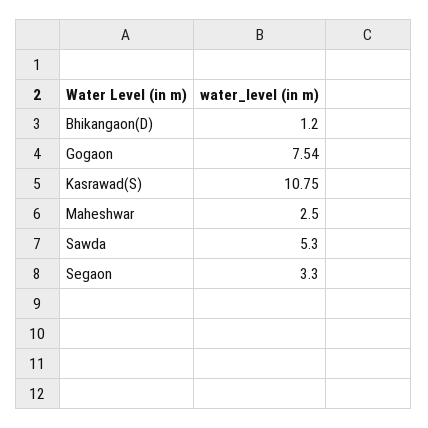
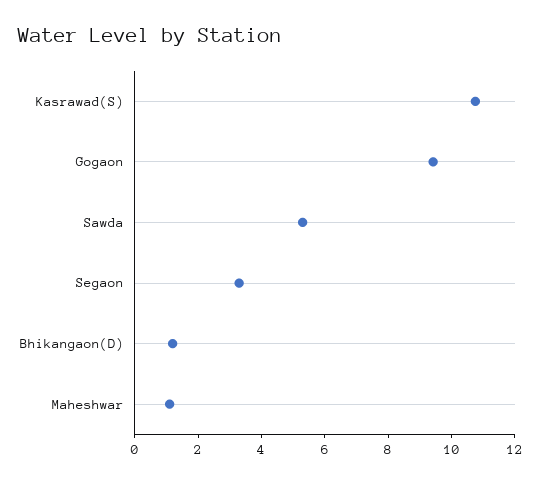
  {
    "Bhikangaon(D)": 1.2,
-   "Gogaon": 7.54,
+   "Gogaon": 9.5,
    "Kasrawad(S)": 10.75,
-   "Maheshwar": 2.5,
+   "Maheshwar": 1,
    "Sawda": 5.3,
    "Segaon": 3.3
  }

